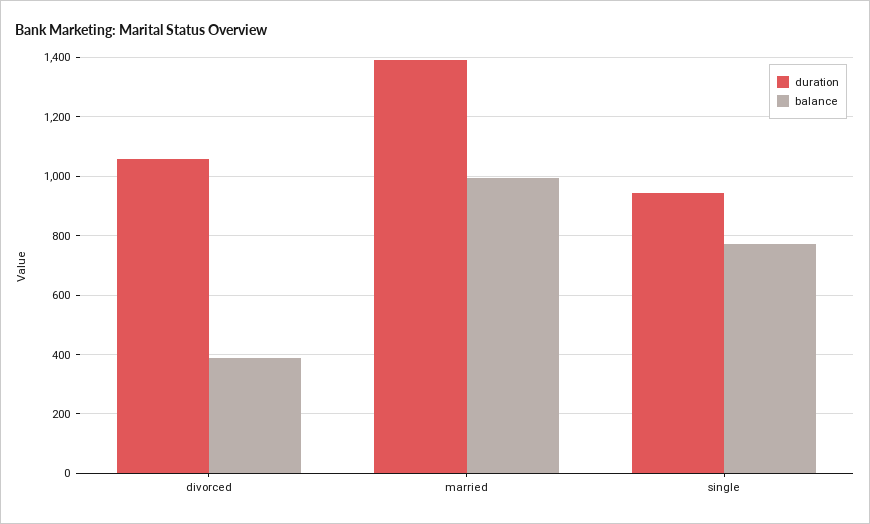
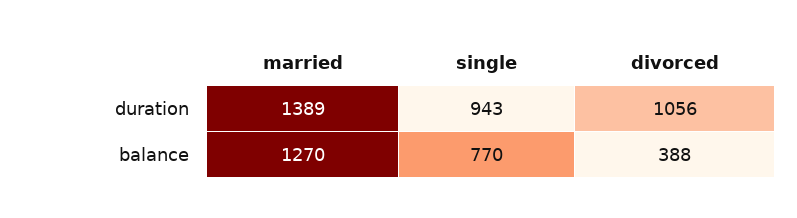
  {
    "duration": {
      "divorced": 1056,
      "married": 1389,
      "single": 943
    },
    "balance": {
      "divorced": 388,
-     "married": 1000,
+     "married": 1270,
      "single": 770
    }
  }

